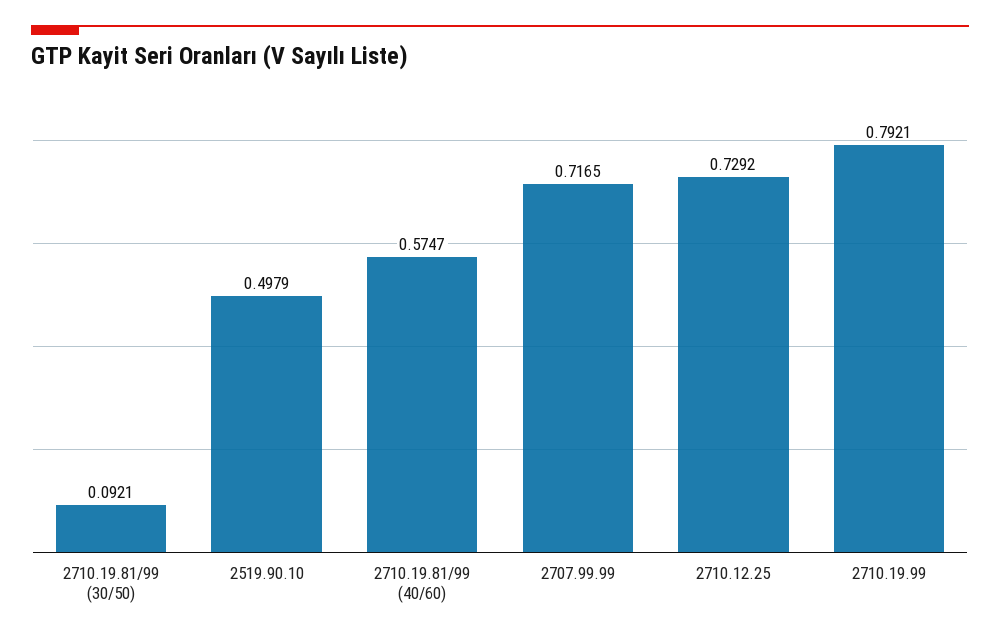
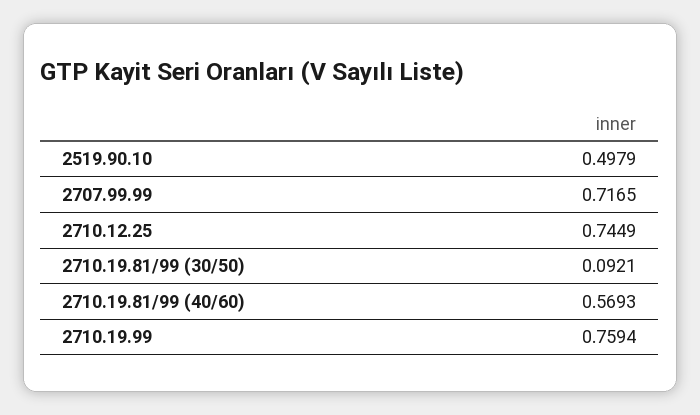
  {
    "2710.19.81/99 (30/50)": 0.0921,
    "2519.90.10": 0.4979,
-   "2710.19.81/99 (40/60)": 0.5747,
+   "2710.19.81/99 (40/60)": 0.5693,
    "2707.99.99": 0.7165,
-   "2710.12.25": 0.7292,
+   "2710.12.25": 0.7449,
-   "2710.19.99": 0.7921
+   "2710.19.99": 0.7594
  }

